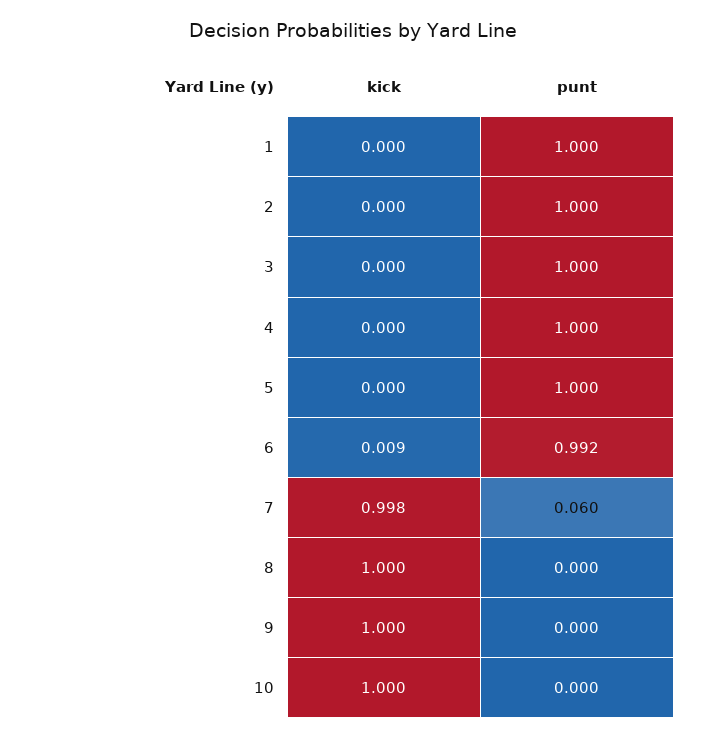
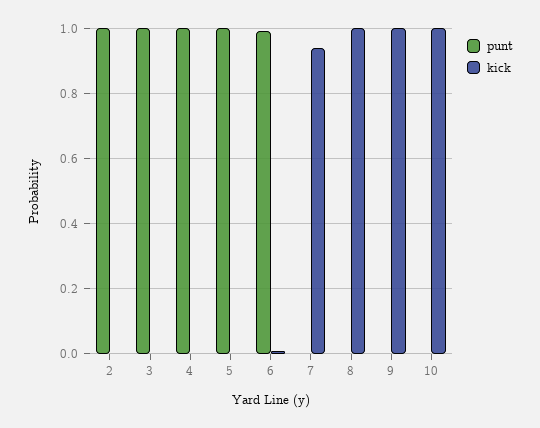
  {
    "kick": {
-     "1": 0,
      "2": 0,
      "3": 0,
      "4": 0,
      "5": 0,
      "6": 0.009,
-     "7": 0.998,
+     "7": 0.94,
      "8": 1,
      "9": 1,
      "10": 1
    },
    "punt": {
-     "1": 1,
      "2": 1,
      "3": 1,
      "4": 1,
      "5": 1,
      "6": 0.992,
-     "7": 0.06,
+     "7": 0,
      "8": 0,
      "9": 0,
      "10": 0
    }
  }

